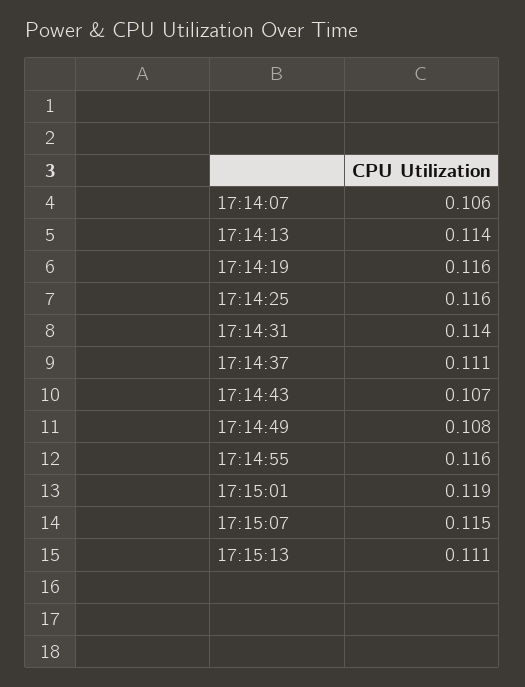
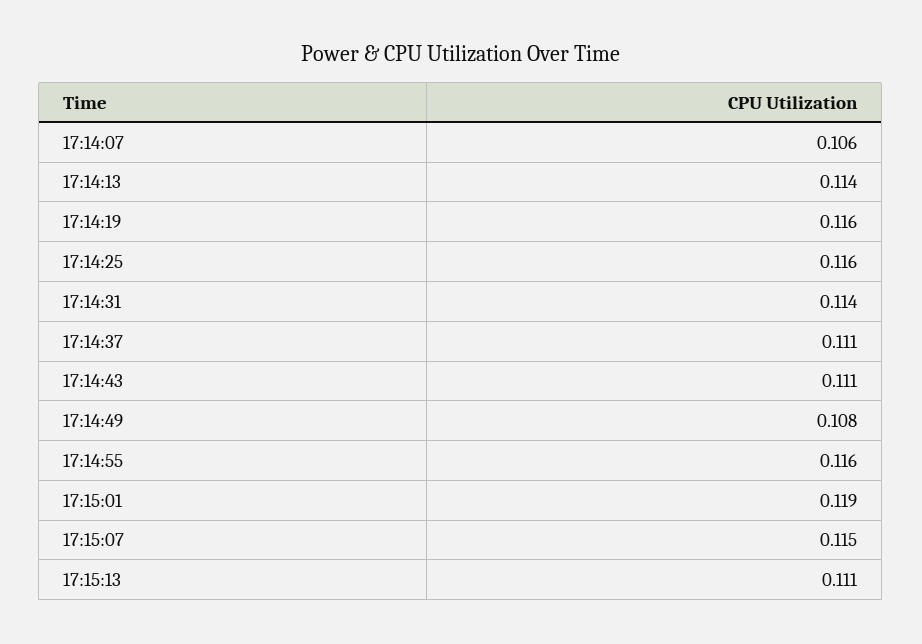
  {
    "17:14:07": 0.106,
    "17:14:13": 0.114,
    "17:14:19": 0.116,
    "17:14:25": 0.116,
    "17:14:31": 0.114,
    "17:14:37": 0.111,
-   "17:14:43": 0.107,
+   "17:14:43": 0.111,
    "17:14:49": 0.108,
    "17:14:55": 0.116,
    "17:15:01": 0.119,
    "17:15:07": 0.115,
    "17:15:13": 0.111
  }

